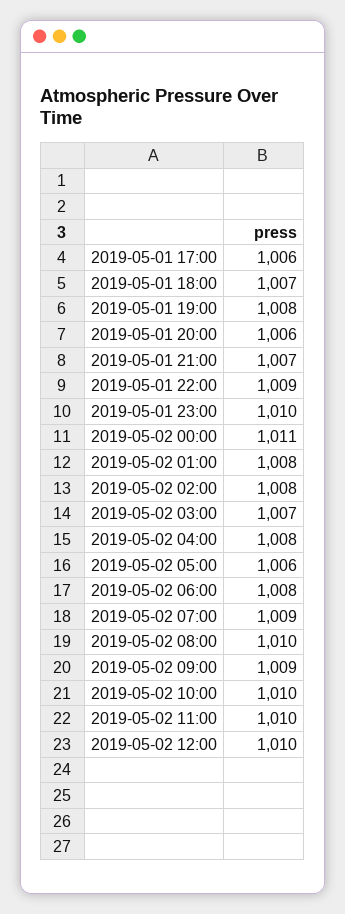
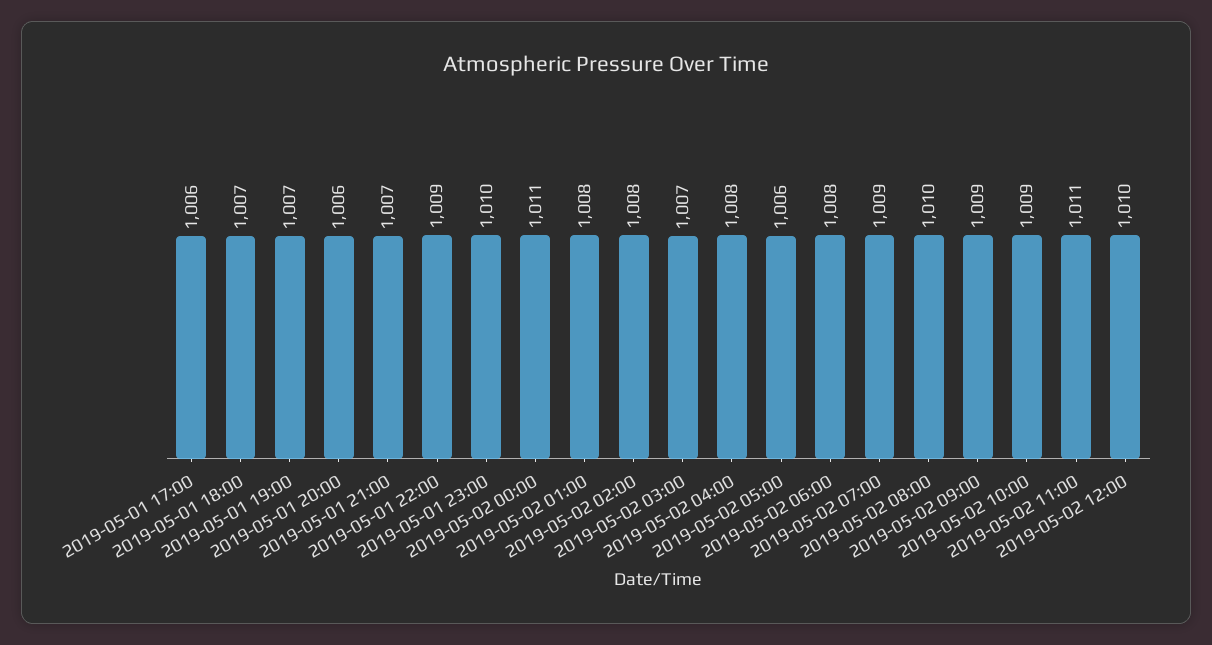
  {
    "2019-05-01 17:00": 1006,
    "2019-05-01 18:00": 1007,
-   "2019-05-01 19:00": 1008,
+   "2019-05-01 19:00": 1007,
    "2019-05-01 20:00": 1006,
    "2019-05-01 21:00": 1007,
    "2019-05-01 22:00": 1009,
    "2019-05-01 23:00": 1010,
    "2019-05-02 00:00": 1011,
    "2019-05-02 01:00": 1008,
    "2019-05-02 02:00": 1008,
    "2019-05-02 03:00": 1007,
    "2019-05-02 04:00": 1008,
    "2019-05-02 05:00": 1006,
    "2019-05-02 06:00": 1008,
    "2019-05-02 07:00": 1009,
    "2019-05-02 08:00": 1010,
    "2019-05-02 09:00": 1009,
-   "2019-05-02 10:00": 1010,
+   "2019-05-02 10:00": 1009,
-   "2019-05-02 11:00": 1010,
+   "2019-05-02 11:00": 1011,
    "2019-05-02 12:00": 1010
  }

